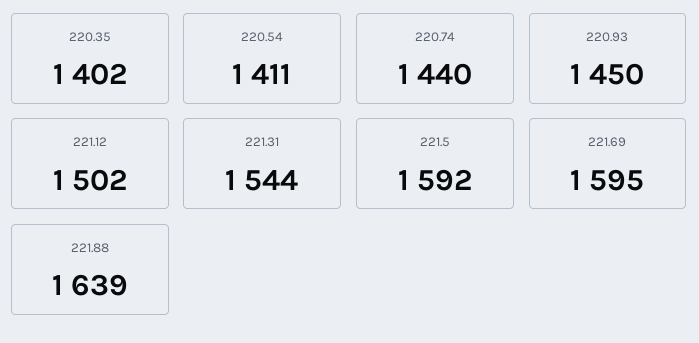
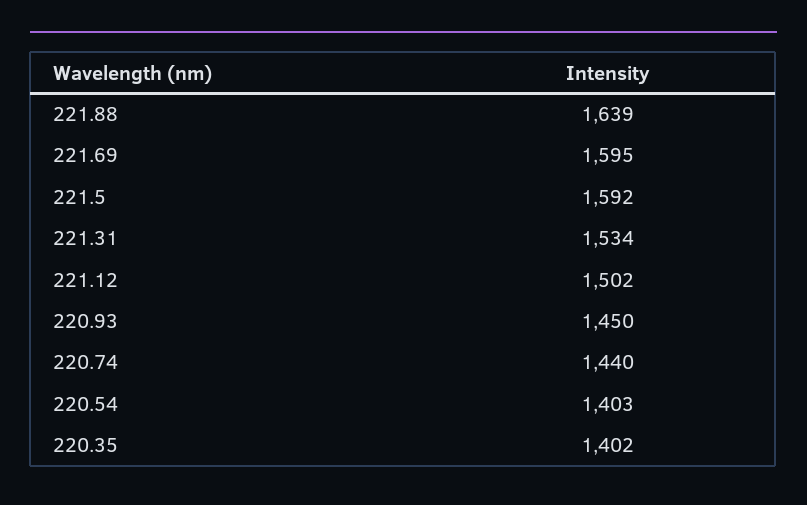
  {
    "220.35": 1402,
-   "220.54": 1411,
+   "220.54": 1403,
    "220.74": 1440,
    "220.93": 1450,
    "221.12": 1502,
-   "221.31": 1544,
+   "221.31": 1534,
    "221.5": 1592,
    "221.69": 1595,
    "221.88": 1639
  }

